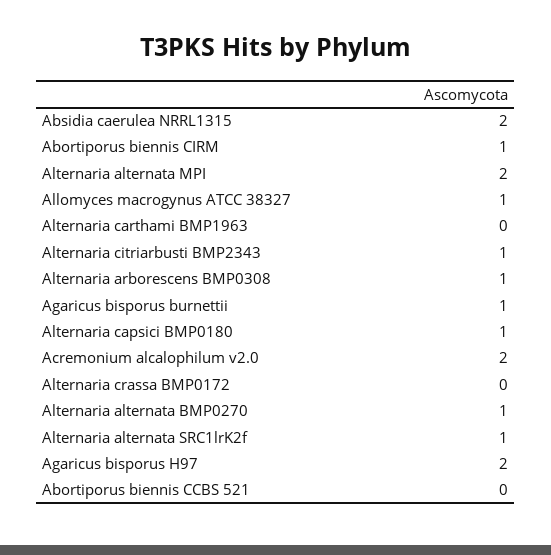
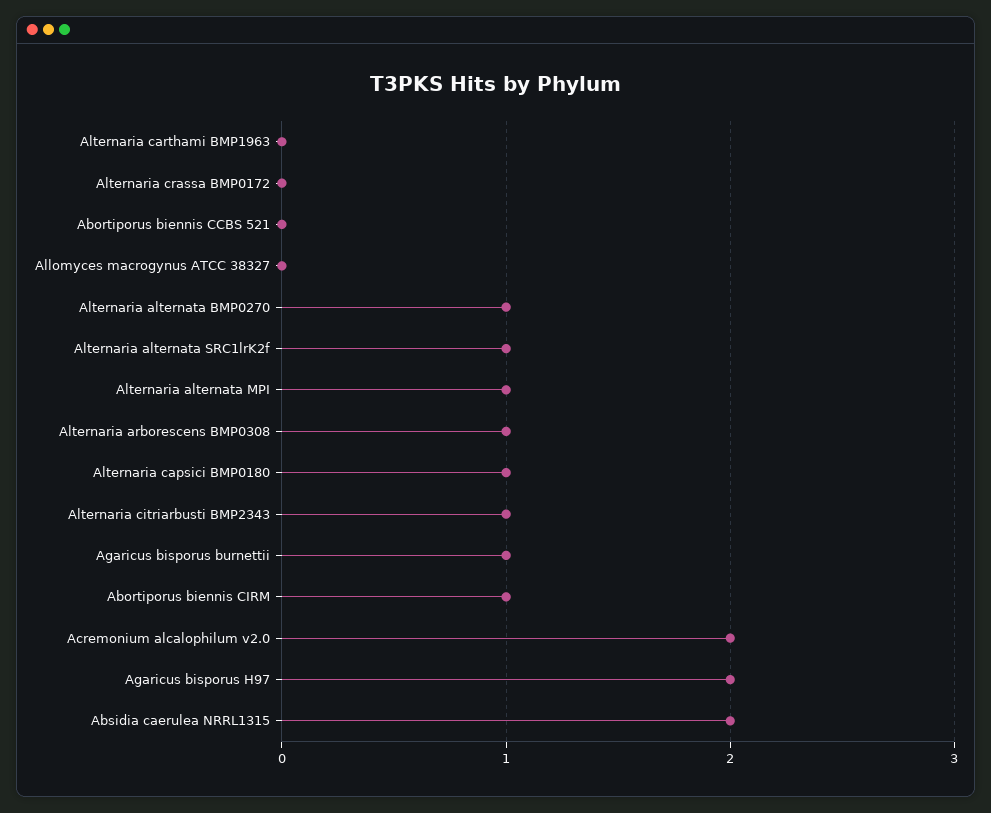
  {
    "Absidia caerulea NRRL1315": 2,
    "Abortiporus biennis CIRM": 1,
-   "Alternaria alternata MPI": 2,
+   "Alternaria alternata MPI": 1,
-   "Allomyces macrogynus ATCC 38327": 1,
+   "Allomyces macrogynus ATCC 38327": 0,
    "Alternaria carthami BMP1963": 0,
    "Alternaria citriarbusti BMP2343": 1,
    "Alternaria arborescens BMP0308": 1,
    "Agaricus bisporus burnettii": 1,
    "Alternaria capsici BMP0180": 1,
    "Acremonium alcalophilum v2.0": 2,
    "Alternaria crassa BMP0172": 0,
    "Alternaria alternata BMP0270": 1,
    "Alternaria alternata SRC1lrK2f": 1,
    "Agaricus bisporus H97": 2,
    "Abortiporus biennis CCBS 521": 0
  }

